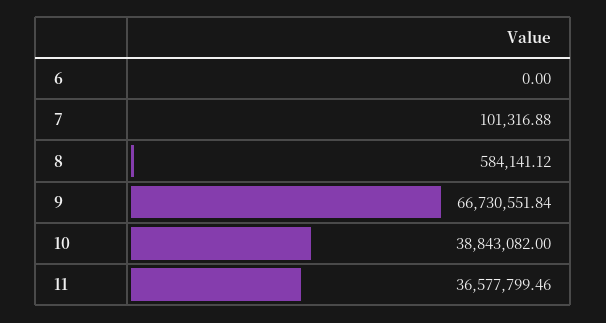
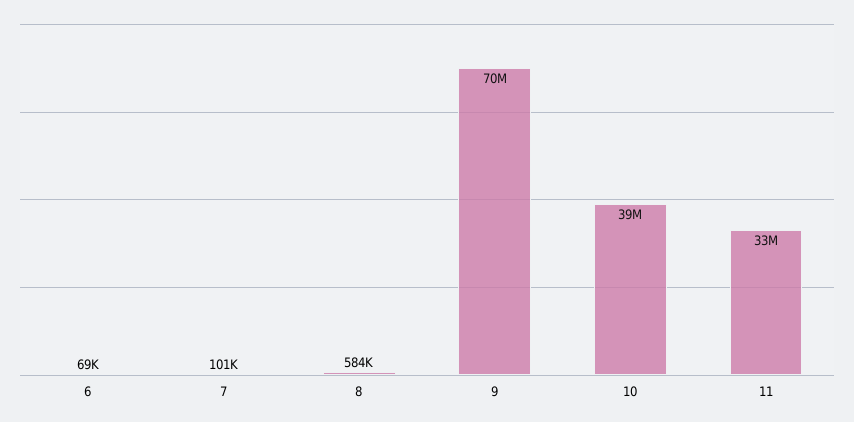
  {
-   "6": 0,
+   "6": 69000,
    "7": 101316.88,
    "8": 584141.12,
-   "9": 66730551.84,
+   "9": 70000000,
    "10": 38843082,
-   "11": 36577799.46
+   "11": 33000000
  }

